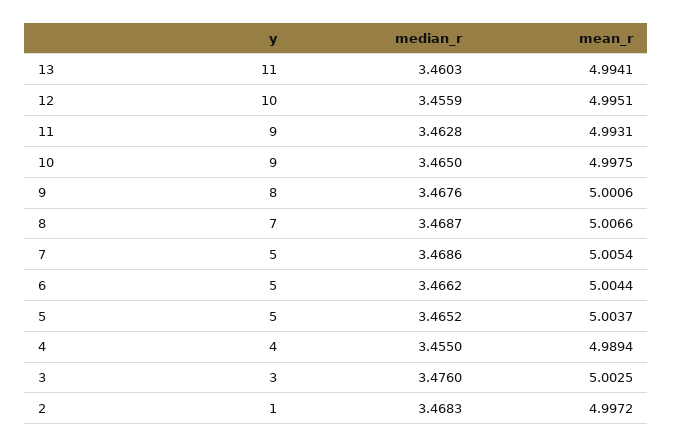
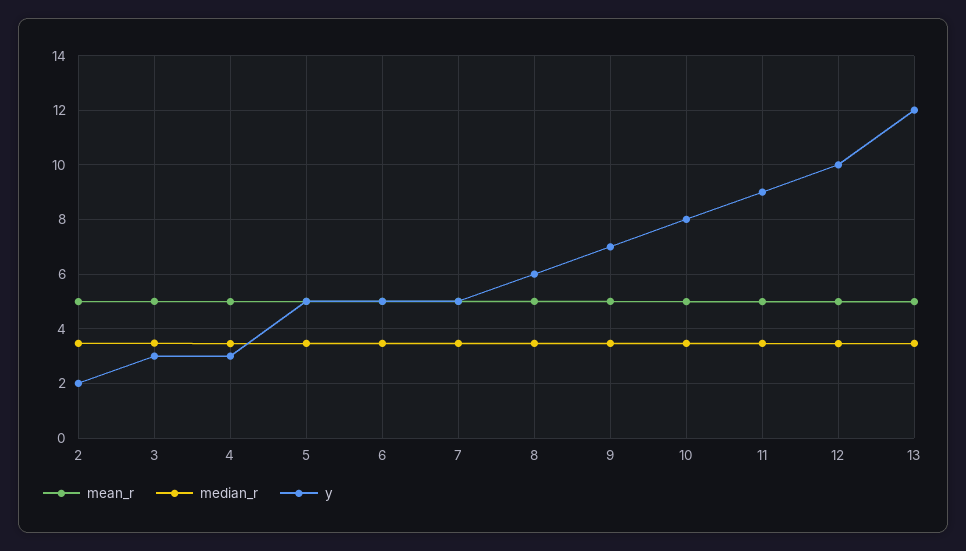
  {
    "y": {
-     "13": 11,
+     "13": 12,
      "12": 10,
      "11": 9,
-     "10": 9,
+     "10": 8,
-     "9": 8,
+     "9": 7,
-     "8": 7,
+     "8": 6,
      "7": 5,
      "6": 5,
      "5": 5,
-     "4": 4,
+     "4": 3,
      "3": 3,
-     "2": 1
+     "2": 2
    },
    "median_r": {
      "13": 3.4603,
      "12": 3.4559,
      "11": 3.4628,
      "10": 3.465,
      "9": 3.4676,
      "8": 3.4687,
      "7": 3.4686,
      "6": 3.4662,
      "5": 3.4652,
      "4": 3.455,
      "3": 3.476,
      "2": 3.4683
    },
    "mean_r": {
      "13": 4.9941,
      "12": 4.9951,
      "11": 4.9931,
      "10": 4.9975,
      "9": 5.0006,
      "8": 5.0066,
      "7": 5.0054,
      "6": 5.0044,
      "5": 5.0037,
      "4": 4.9894,
      "3": 5.0025,
      "2": 4.9972
    }
  }

